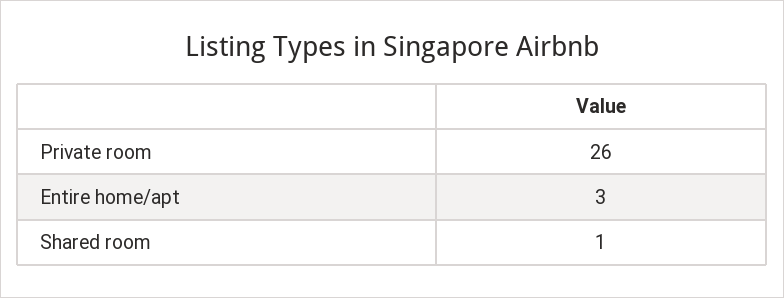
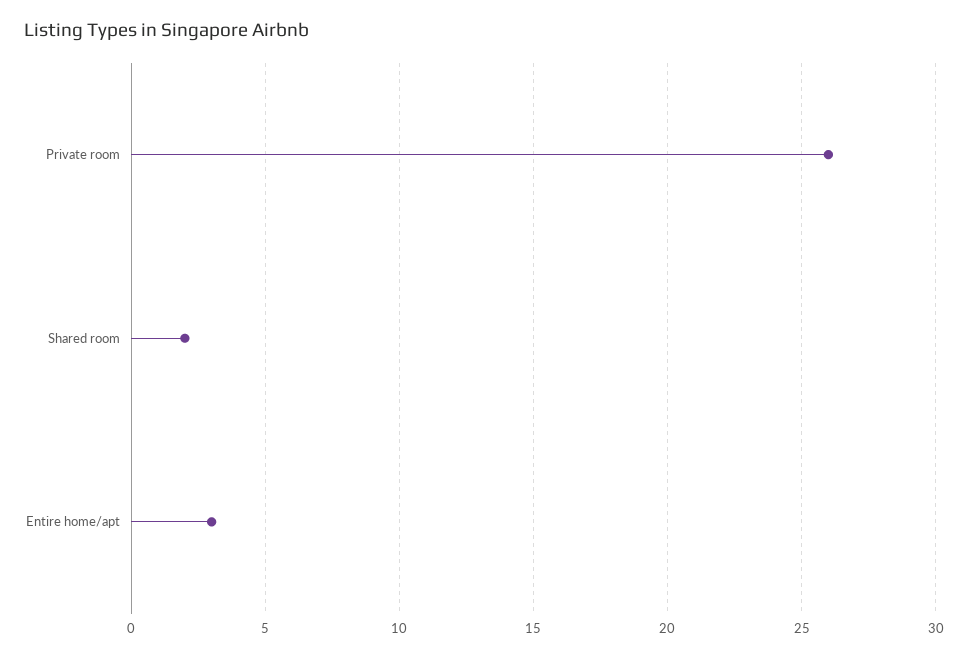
  {
    "Private room": 26,
    "Entire home/apt": 3,
-   "Shared room": 1
+   "Shared room": 2
  }

